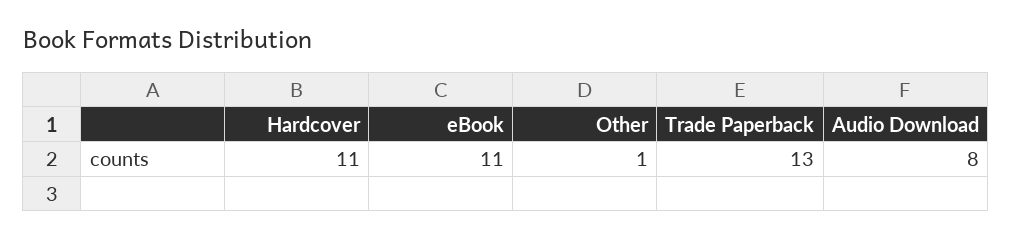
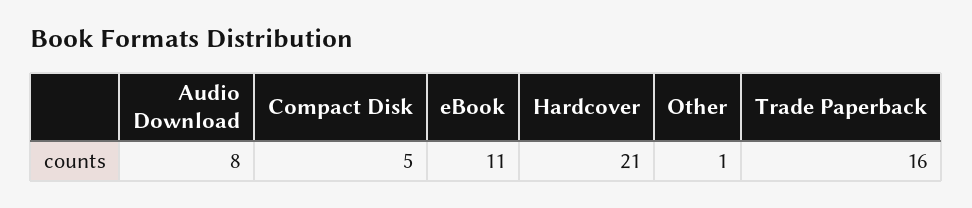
  {
-   "Hardcover": 11,
+   "Hardcover": 21,
    "eBook": 11,
    "Other": 1,
-   "Trade Paperback": 13,
+   "Trade Paperback": 16,
-   "Audio Download": 8
+   "Audio Download": 8,
+   "Compact Disk": 5
  }

